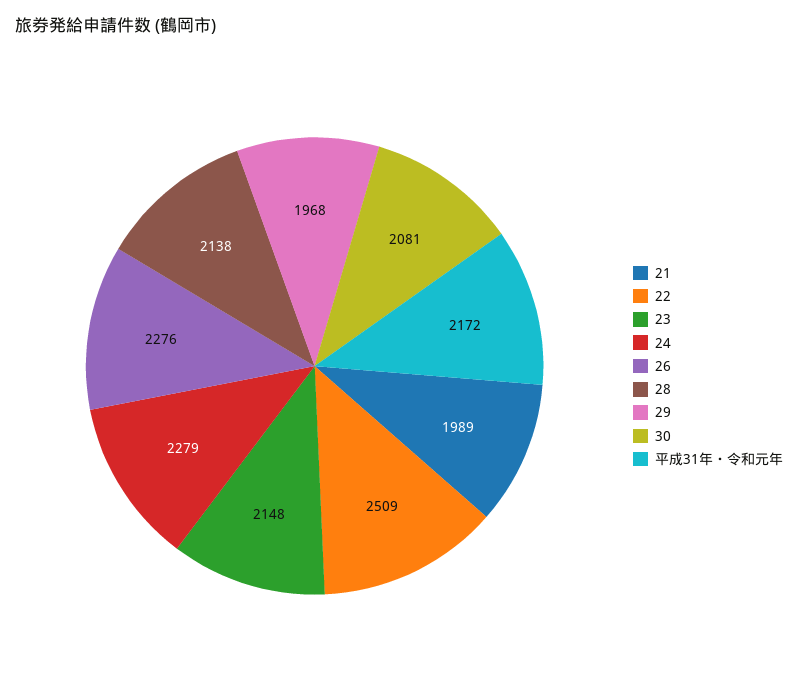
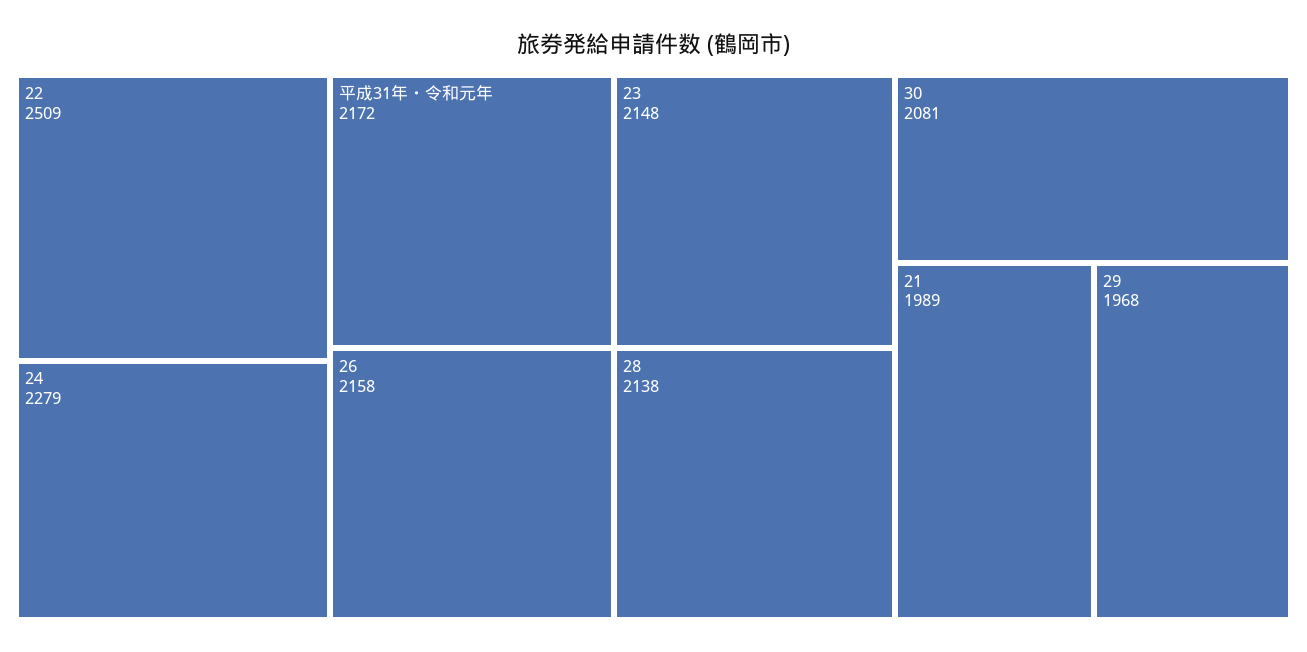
  {
    "21": 1989,
    "22": 2509,
    "23": 2148,
    "24": 2279,
-   "26": 2276,
+   "26": 2158,
    "28": 2138,
    "29": 1968,
    "30": 2081,
    "平成31年・令和元年": 2172
  }

